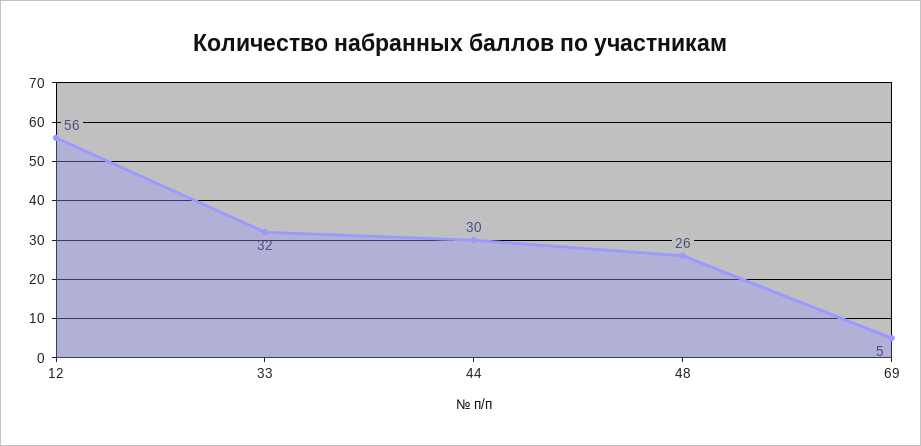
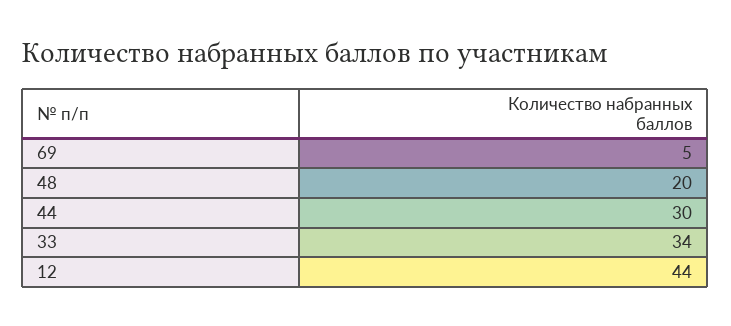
  {
-   "12": 56,
+   "12": 44,
-   "33": 32,
+   "33": 34,
    "44": 30,
-   "48": 26,
+   "48": 20,
    "69": 5
  }

